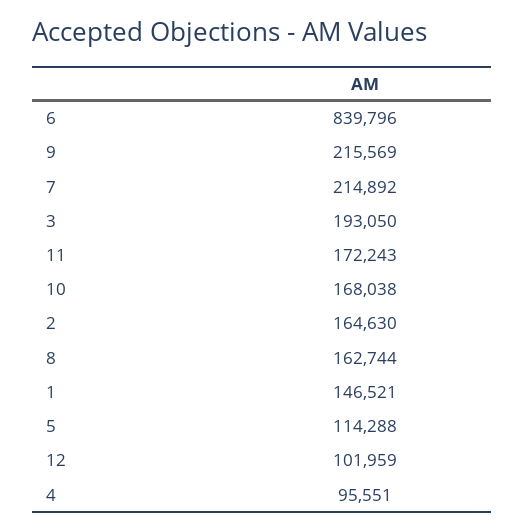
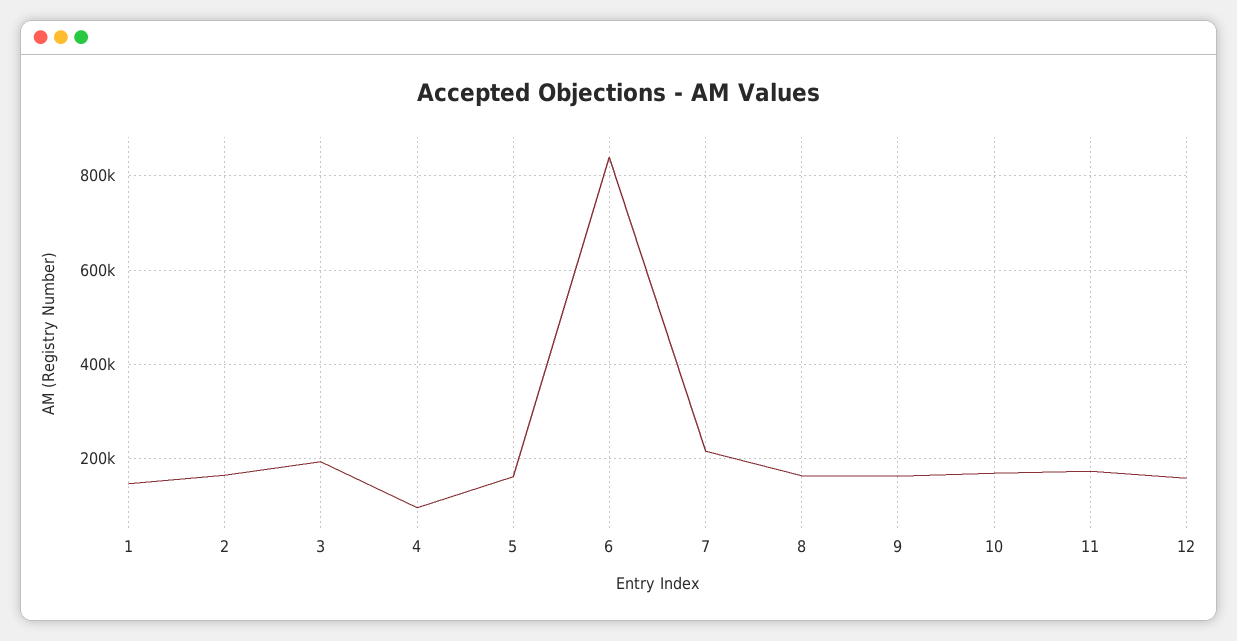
  {
    "6": 839796,
-   "9": 215569,
+   "9": 160000,
    "7": 214892,
    "3": 193050,
    "11": 172243,
    "10": 168038,
    "2": 164630,
    "8": 162744,
    "1": 146521,
-   "5": 114288,
+   "5": 160000,
-   "12": 101959,
+   "12": 160000,
    "4": 95551
  }

